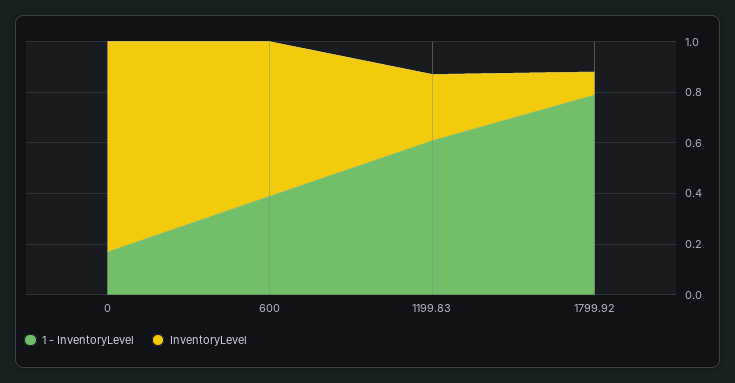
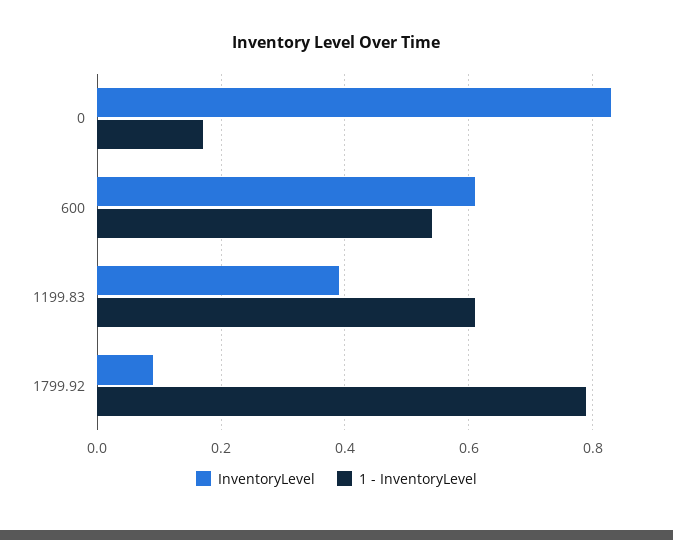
  {
    "1 - InventoryLevel": {
      "0": 0.15,
-     "600": 0.4,
+     "600": 0.55,
      "1199.83": 0.6,
      "1799.92": 0.8
    },
    "InventoryLevel": {
      "0": 0.85,
      "600": 0.6,
-     "1199.83": 0.25,
+     "1199.83": 0.4,
      "1799.92": 0.1
    }
  }

